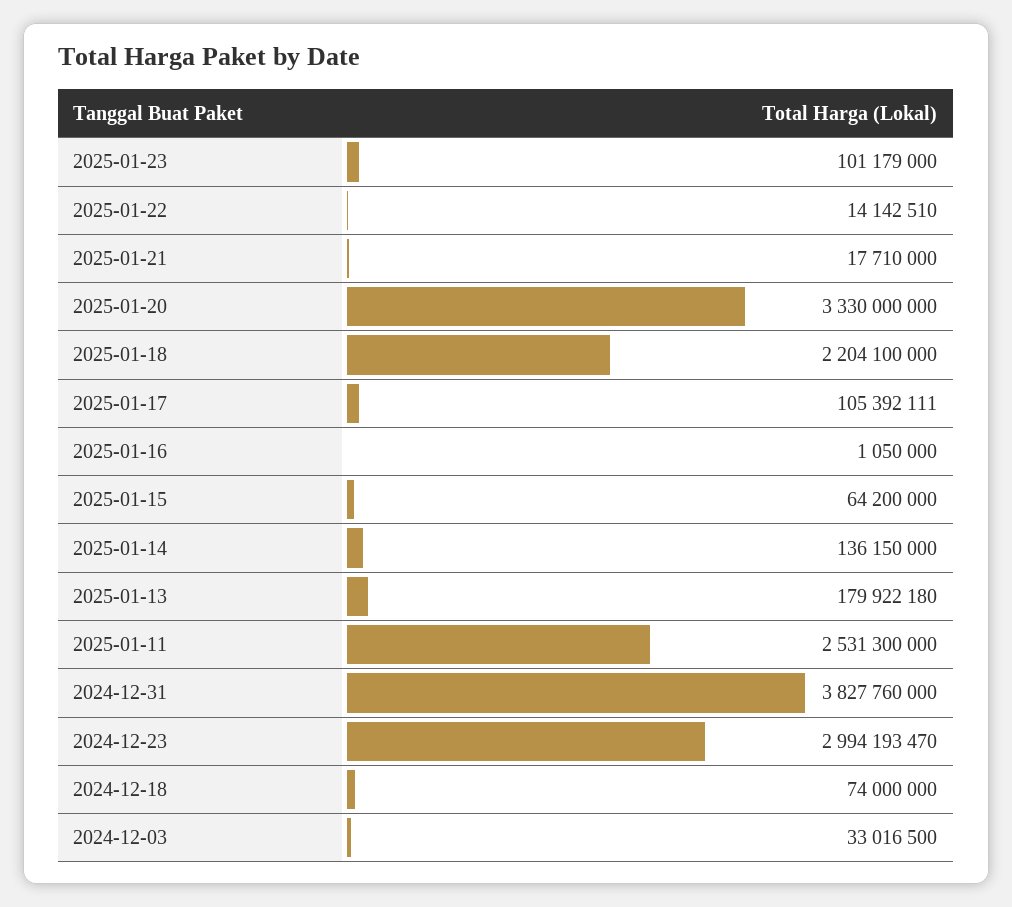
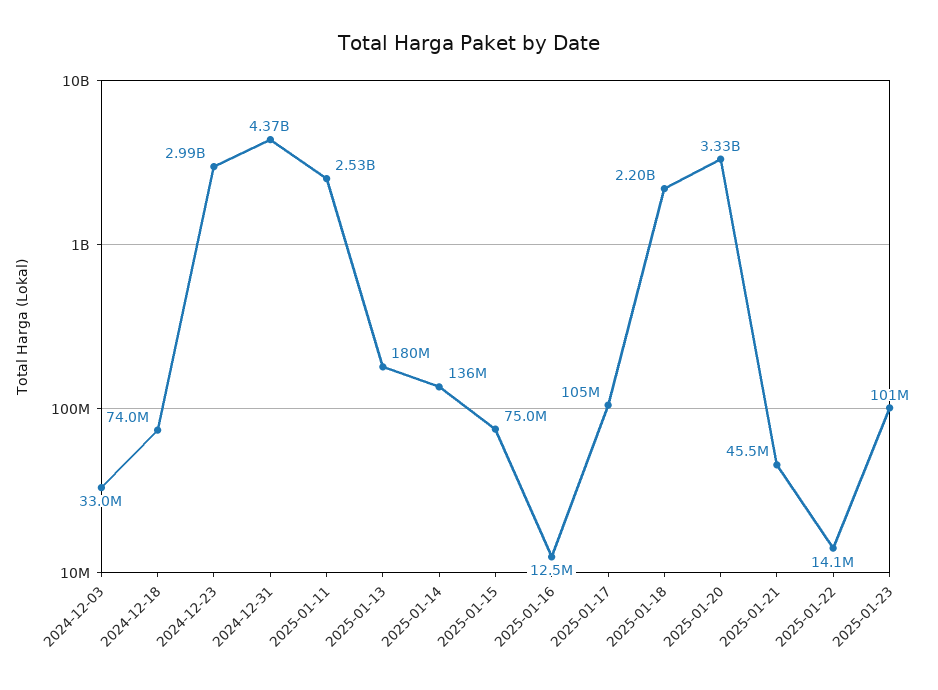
  {
    "2025-01-23": 101179000,
    "2025-01-22": 14142510,
-   "2025-01-21": 17710000,
+   "2025-01-21": 45500000,
    "2025-01-20": 3330000000,
    "2025-01-18": 2204100000,
    "2025-01-17": 105392111,
-   "2025-01-16": 1050000,
+   "2025-01-16": 12500000,
-   "2025-01-15": 64200000,
+   "2025-01-15": 75000000,
    "2025-01-14": 136150000,
    "2025-01-13": 179922180,
    "2025-01-11": 2531300000,
-   "2024-12-31": 3827760000,
+   "2024-12-31": 4370000000,
    "2024-12-23": 2994193470,
    "2024-12-18": 74000000,
    "2024-12-03": 33016500
  }

